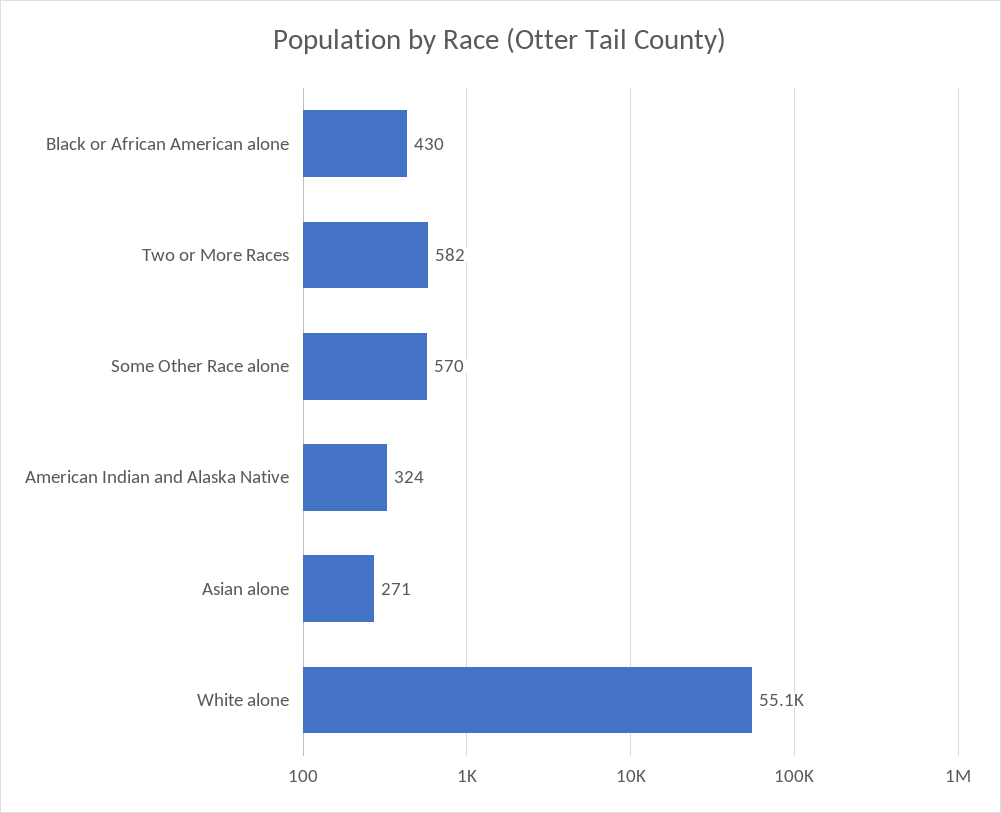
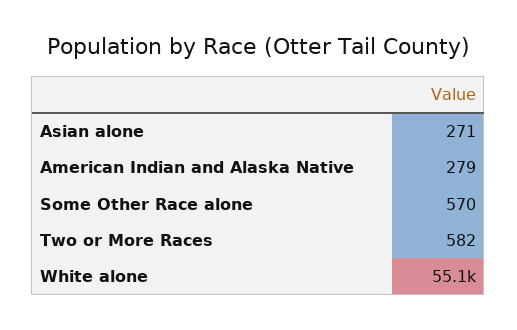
  {
-   "Black or African American alone": 430,
    "Two or More Races": 582,
    "Some Other Race alone": 570,
-   "American Indian and Alaska Native": 324,
+   "American Indian and Alaska Native": 279,
    "Asian alone": 271,
    "White alone": 55100
  }

